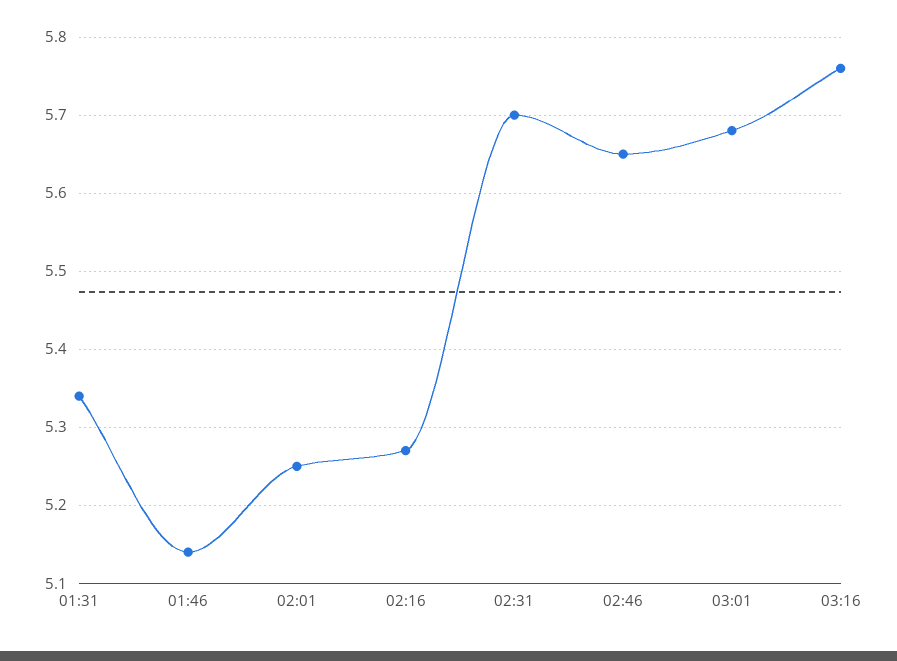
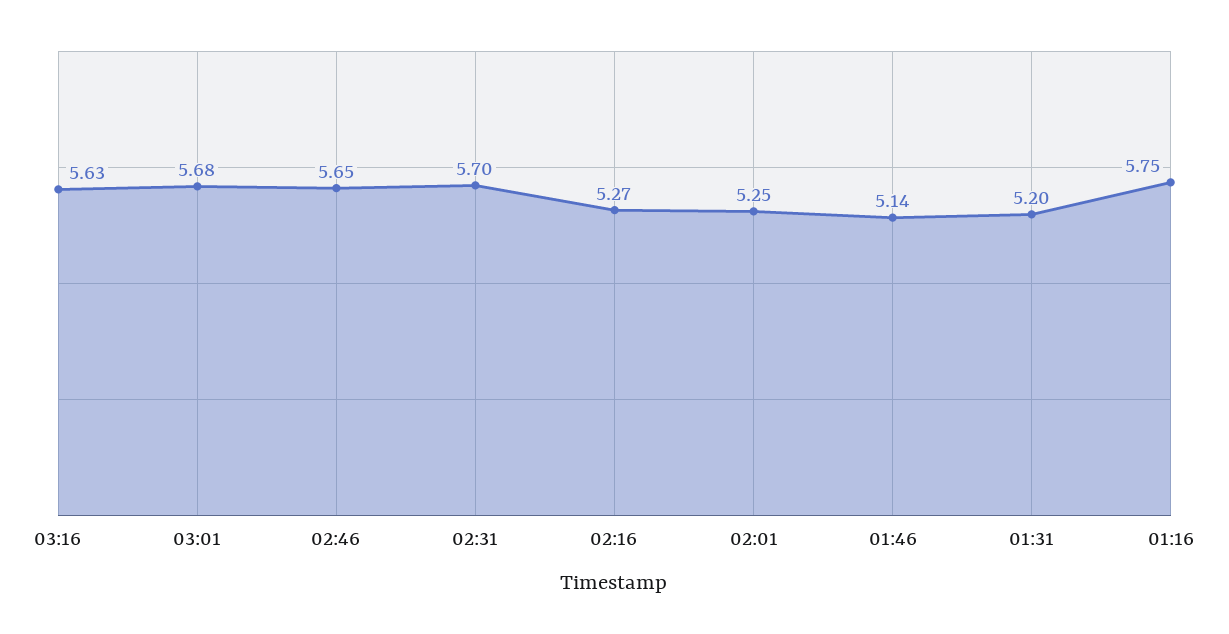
  {
-   "01:31": 5.34,
+   "01:31": 5.2,
    "01:46": 5.14,
    "02:01": 5.25,
    "02:16": 5.27,
    "02:31": 5.7,
    "02:46": 5.65,
    "03:01": 5.68,
-   "03:16": 5.76
+   "03:16": 5.63,
+   "01:16": 5.75
  }

